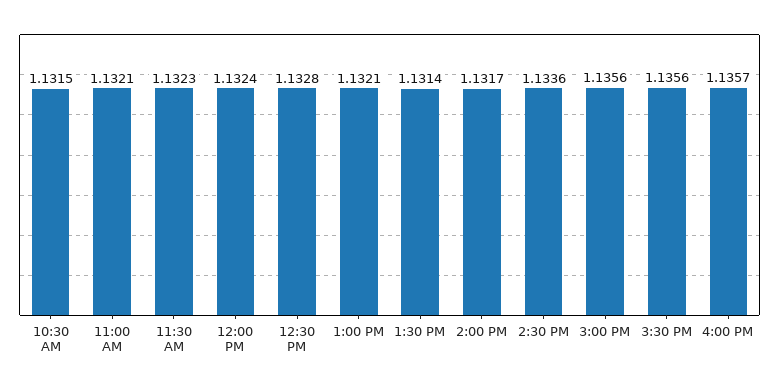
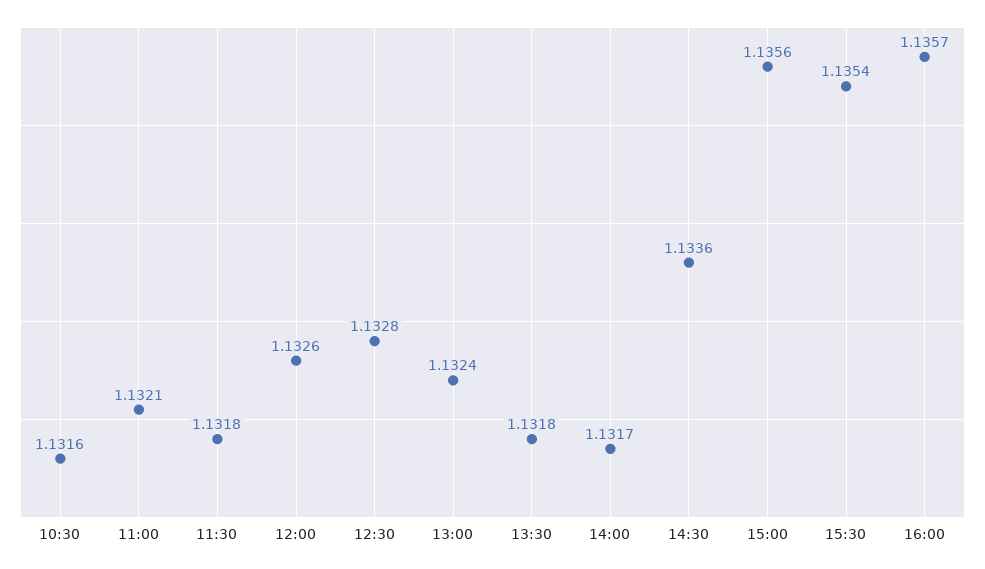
  {
-   "10:30 AM": 1.1315,
+   "10:30 AM": 1.1316,
    "11:00 AM": 1.1321,
-   "11:30 AM": 1.1323,
+   "11:30 AM": 1.1318,
-   "12:00 PM": 1.1324,
+   "12:00 PM": 1.1326,
    "12:30 PM": 1.1328,
-   "1:00 PM": 1.1321,
+   "1:00 PM": 1.1324,
-   "1:30 PM": 1.1314,
+   "1:30 PM": 1.1318,
    "2:00 PM": 1.1317,
    "2:30 PM": 1.1336,
    "3:00 PM": 1.1356,
-   "3:30 PM": 1.1356,
+   "3:30 PM": 1.1354,
    "4:00 PM": 1.1357
  }

